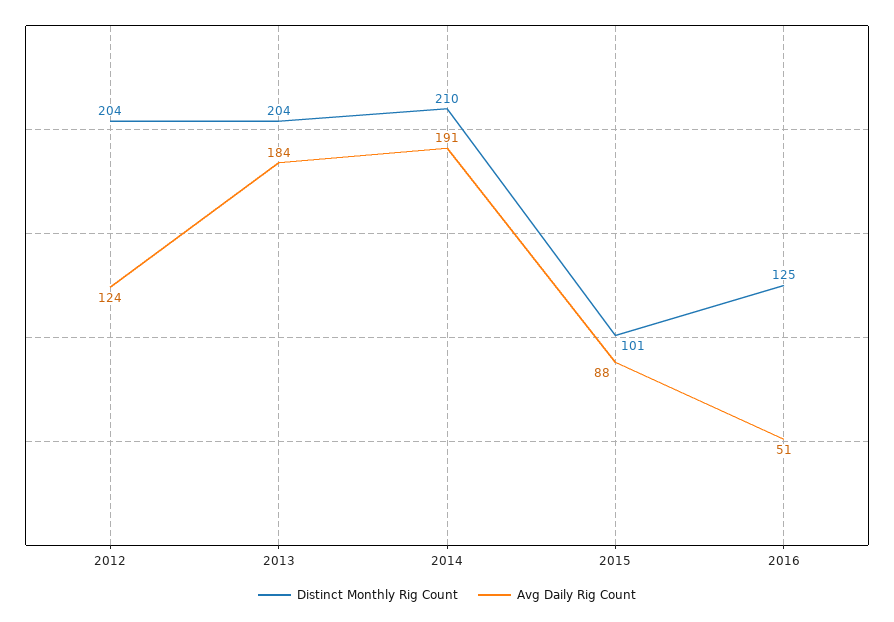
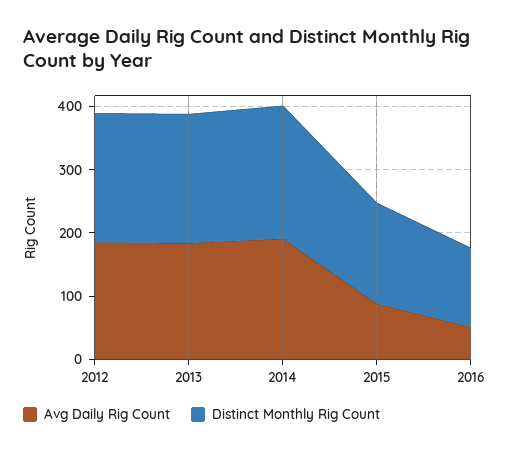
  {
    "Distinct Monthly Rig Count": {
      "2012": 204,
      "2013": 204,
      "2014": 210,
-     "2015": 101,
+     "2015": 160,
      "2016": 125
    },
    "Avg Daily Rig Count": {
-     "2012": 124,
+     "2012": 180,
      "2013": 184,
      "2014": 191,
      "2015": 88,
      "2016": 51
    }
  }

